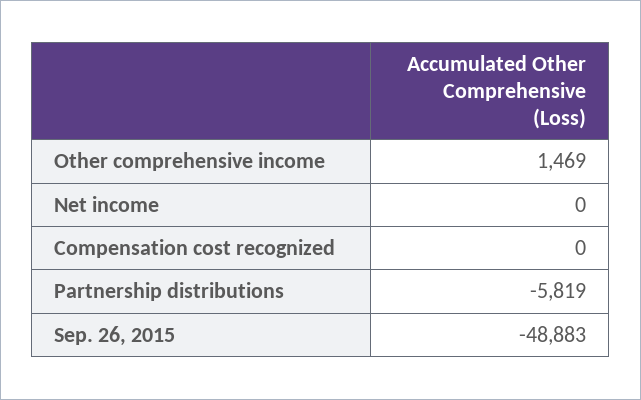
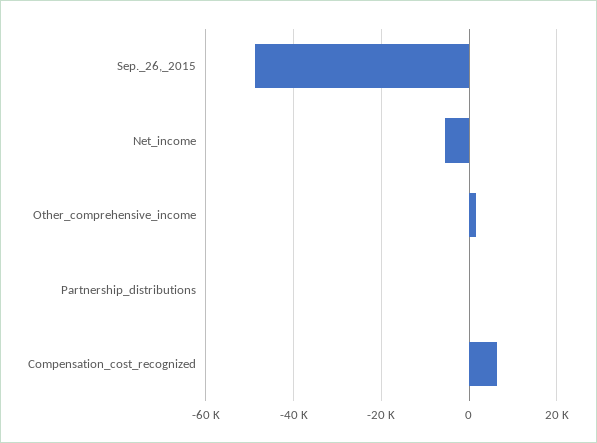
  {
    "Other comprehensive income": 1469,
-   "Net income": 0,
+   "Net income": -6000,
-   "Compensation cost recognized": 0,
+   "Compensation cost recognized": 6000,
-   "Partnership distributions": -5819,
+   "Partnership distributions": 0,
    "Sep. 26, 2015": -48883
  }

